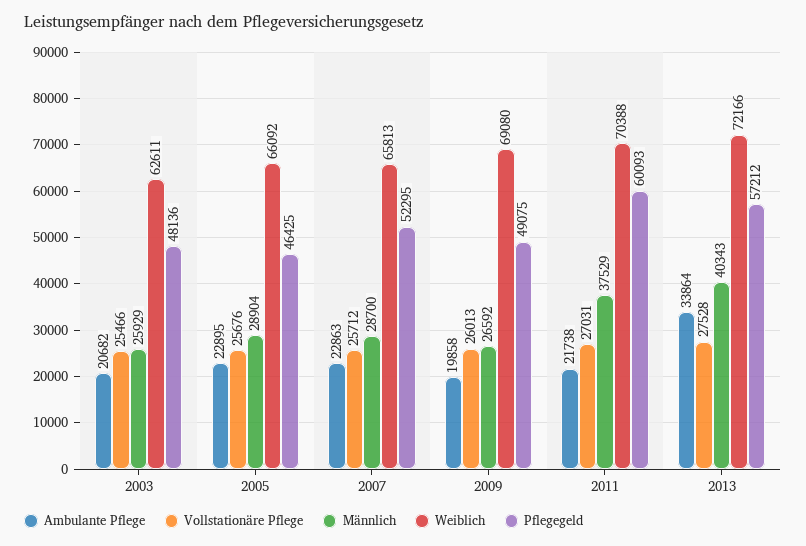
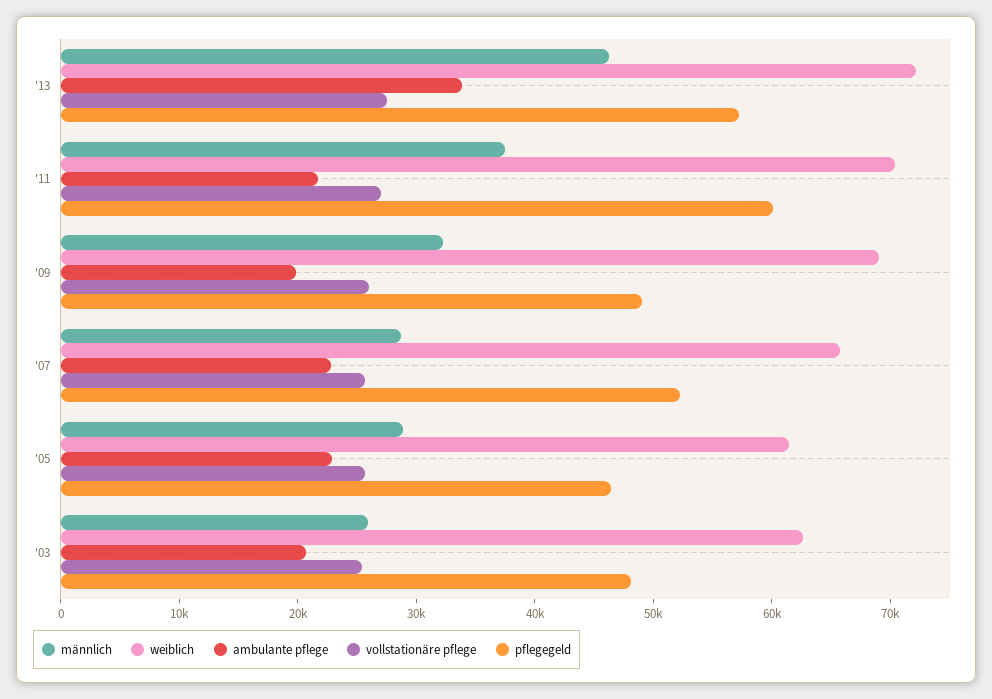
  {
    "Ambulante Pflege": {
      "2003": 20682,
      "2005": 22895,
      "2007": 22863,
      "2009": 19858,
      "2011": 21738,
      "2013": 33864
    },
    "Vollstationäre Pflege": {
      "2003": 25466,
      "2005": 25676,
      "2007": 25712,
      "2009": 26013,
      "2011": 27031,
      "2013": 27528
    },
    "Männlich": {
      "2003": 25929,
      "2005": 28904,
      "2007": 28700,
-     "2009": 26592,
+     "2009": 32000,
      "2011": 37529,
-     "2013": 40343
+     "2013": 46000
    },
    "Weiblich": {
      "2003": 62611,
-     "2005": 66092,
+     "2005": 62000,
      "2007": 65813,
      "2009": 69080,
      "2011": 70388,
      "2013": 72166
    },
    "Pflegegeld": {
      "2003": 48136,
      "2005": 46425,
      "2007": 52295,
      "2009": 49075,
      "2011": 60093,
      "2013": 57212
    }
  }

